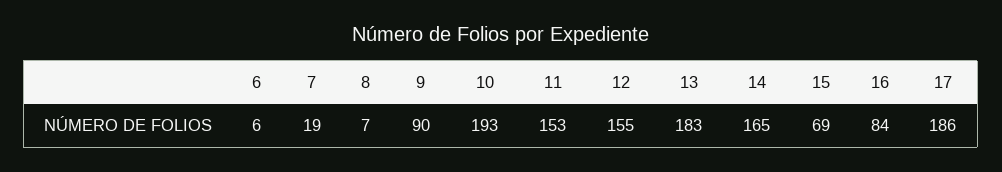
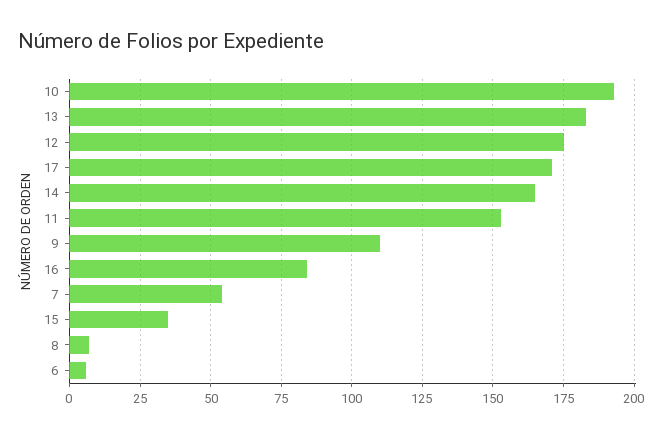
  {
    "6": 6,
-   "7": 19,
+   "7": 55,
    "8": 7,
-   "9": 90,
+   "9": 110,
    "10": 193,
    "11": 153,
-   "12": 155,
+   "12": 175,
    "13": 183,
    "14": 165,
-   "15": 69,
+   "15": 35,
    "16": 84,
-   "17": 186
+   "17": 170
  }

